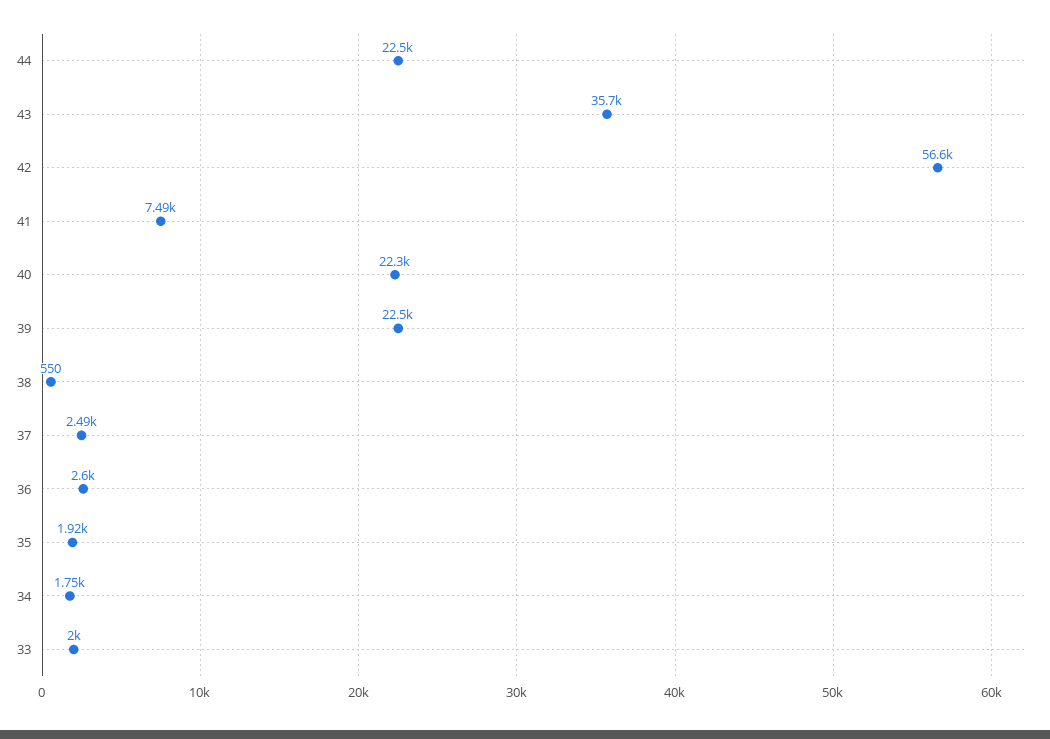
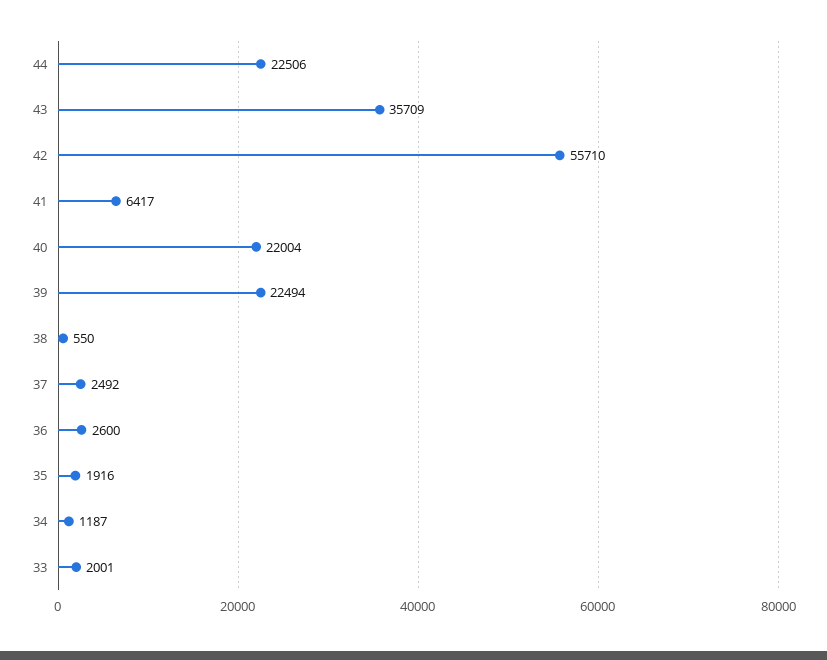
  {
    "44": 22506,
    "43": 35709,
-   "42": 56600,
+   "42": 55710,
-   "41": 7490,
+   "41": 6417,
-   "40": 22300,
+   "40": 22004,
    "39": 22494,
    "38": 550,
    "37": 2492,
    "36": 2600,
    "35": 1916,
-   "34": 1750,
+   "34": 1187,
    "33": 2001
  }

